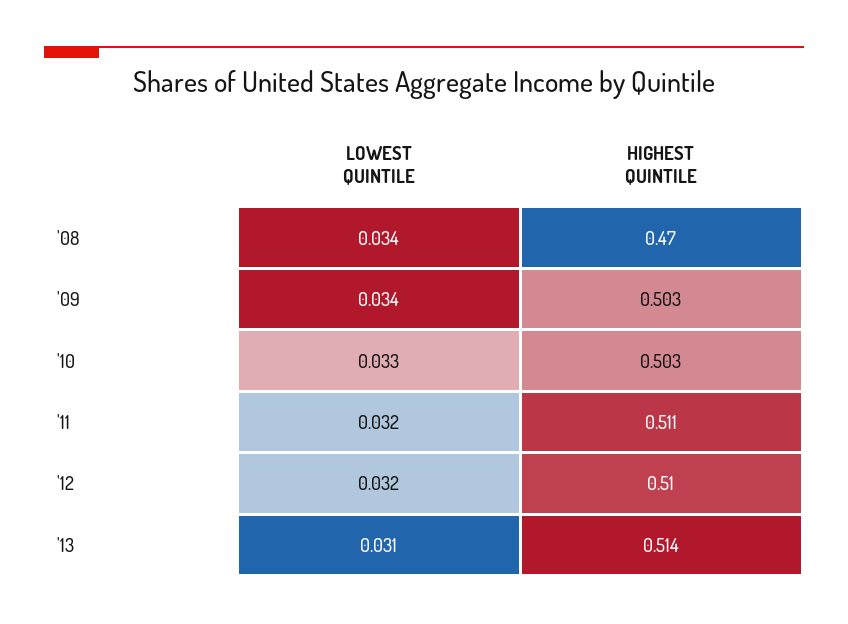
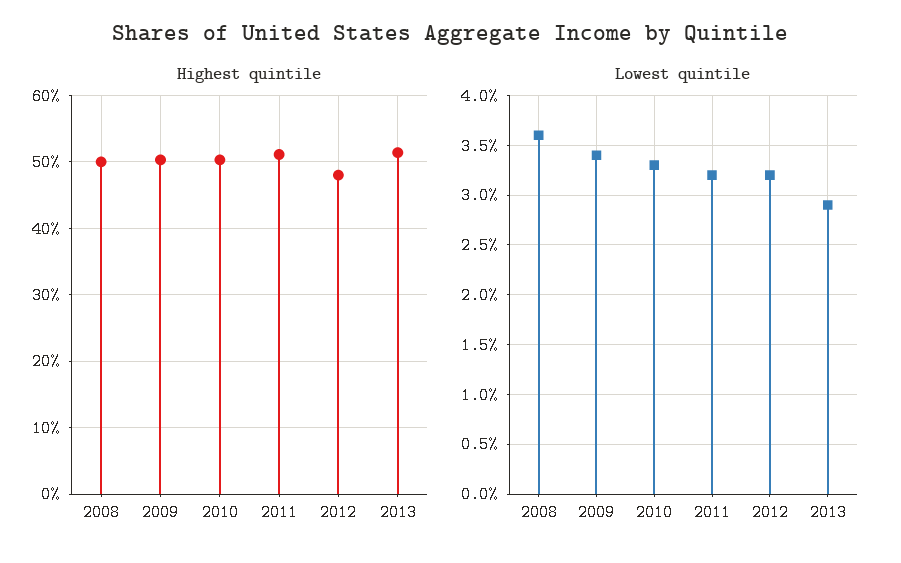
  {
    "LOWEST QUINTILE": {
-     "'08": 0.034,
+     "'08": 0.036,
      "'09": 0.034,
      "'10": 0.033,
      "'11": 0.032,
      "'12": 0.032,
-     "'13": 0.031
+     "'13": 0.029
    },
    "HIGHEST QUINTILE": {
-     "'08": 0.47,
+     "'08": 0.5,
      "'09": 0.503,
      "'10": 0.503,
      "'11": 0.511,
-     "'12": 0.51,
+     "'12": 0.48,
      "'13": 0.514
    }
  }

